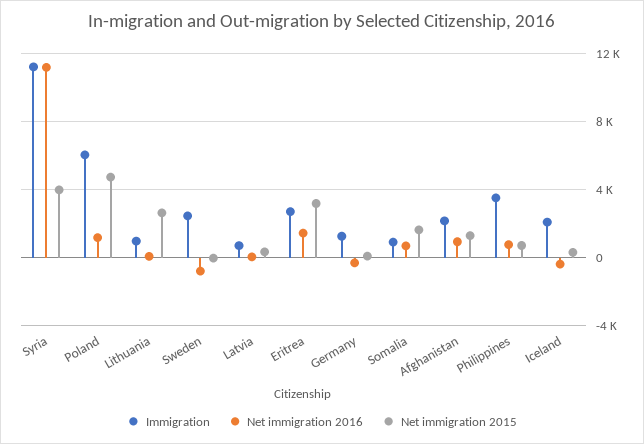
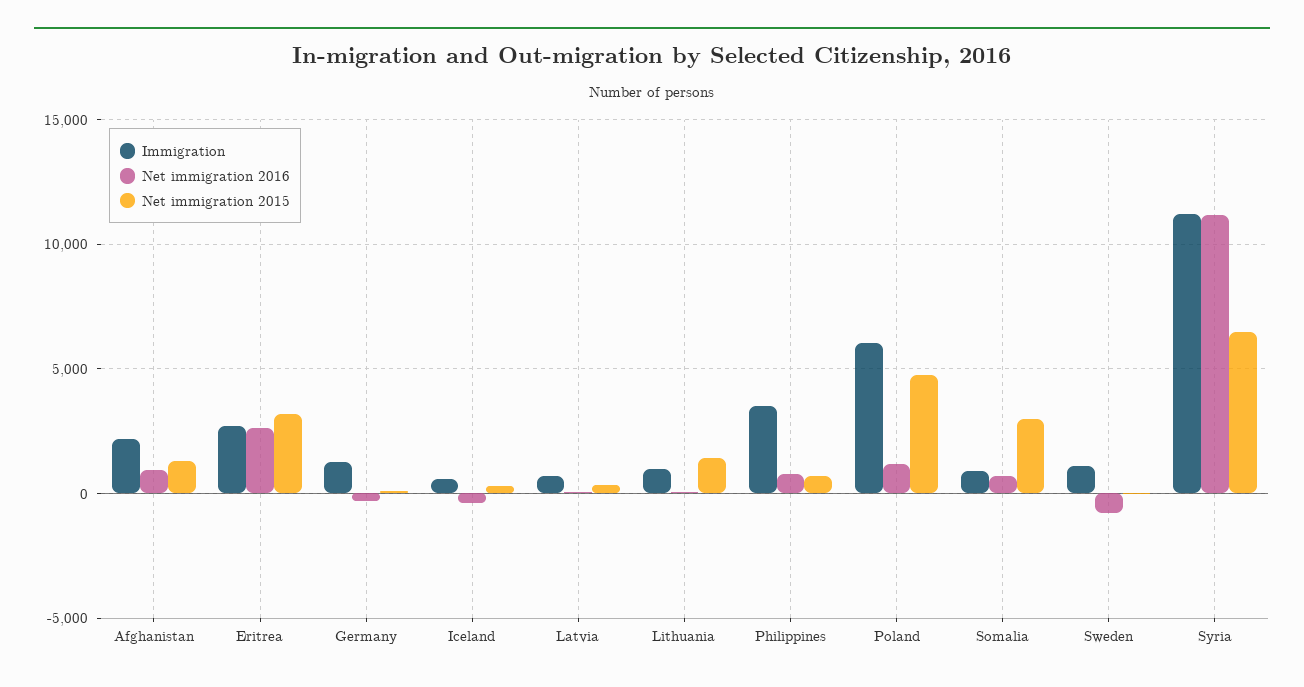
  {
    "Immigration": {
      "Syria": 11000,
      "Poland": 6000,
      "Lithuania": 1000,
-     "Sweden": 2500,
+     "Sweden": 1000,
      "Latvia": 500,
      "Eritrea": 2500,
      "Germany": 1500,
      "Somalia": 1000,
      "Afghanistan": 2000,
      "Philippines": 3500,
-     "Iceland": 2000
+     "Iceland": 500
    },
    "Net immigration 2016": {
      "Syria": 11000,
      "Poland": 1000,
      "Lithuania": 0,
      "Sweden": -1000,
      "Latvia": 0,
-     "Eritrea": 1500,
+     "Eritrea": 2500,
      "Germany": -500,
      "Somalia": 500,
      "Afghanistan": 1000,
      "Philippines": 1000,
      "Iceland": -500
    },
    "Net immigration 2015": {
-     "Syria": 4000,
+     "Syria": 6500,
      "Poland": 4500,
-     "Lithuania": 2500,
+     "Lithuania": 1500,
      "Sweden": 0,
      "Latvia": 500,
      "Eritrea": 3000,
      "Germany": 0,
-     "Somalia": 1500,
+     "Somalia": 3000,
      "Afghanistan": 1500,
      "Philippines": 500,
      "Iceland": 500
    }
  }

